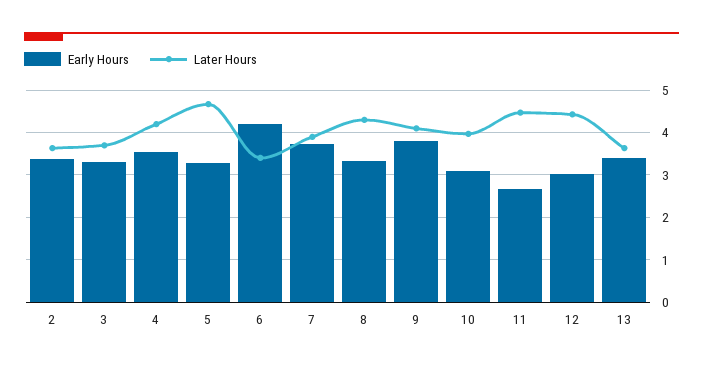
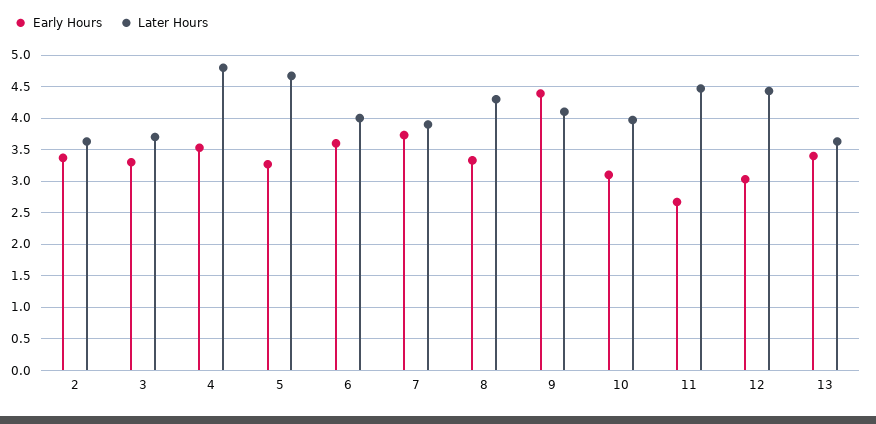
  {
    "Early Hours": {
      "2": 3.4,
      "3": 3.3,
      "4": 3.5,
      "5": 3.3,
-     "6": 4.2,
+     "6": 3.6,
      "7": 3.7,
      "8": 3.3,
-     "9": 3.8,
+     "9": 4.4,
      "10": 3.1,
      "11": 2.7,
      "12": 3,
      "13": 3.4
    },
    "Later Hours": {
      "2": 3.6,
      "3": 3.7,
-     "4": 4.2,
+     "4": 4.8,
      "5": 4.7,
-     "6": 3.4,
+     "6": 4,
      "7": 3.9,
      "8": 4.3,
      "9": 4.1,
      "10": 4,
      "11": 4.5,
      "12": 4.4,
      "13": 3.6
    }
  }

